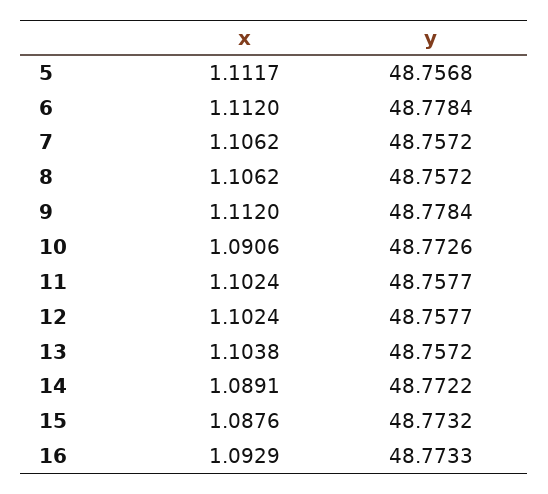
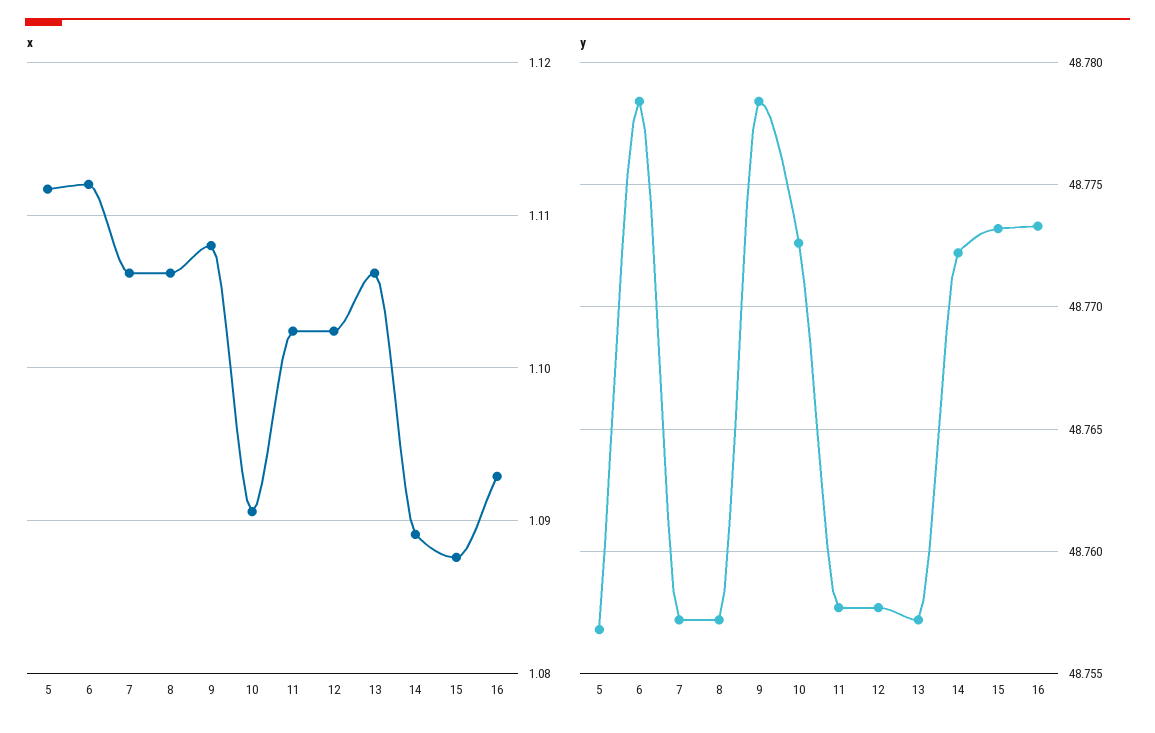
  {
    "x": {
      "5": 1.1117,
      "6": 1.112,
      "7": 1.1062,
      "8": 1.1062,
-     "9": 1.112,
+     "9": 1.108,
      "10": 1.0906,
      "11": 1.1024,
      "12": 1.1024,
-     "13": 1.1038,
+     "13": 1.106,
      "14": 1.0891,
      "15": 1.0876,
      "16": 1.0929
    },
    "y": {
      "5": 48.7568,
      "6": 48.7784,
      "7": 48.7572,
      "8": 48.7572,
      "9": 48.7784,
      "10": 48.7726,
      "11": 48.7577,
      "12": 48.7577,
      "13": 48.7572,
      "14": 48.7722,
      "15": 48.7732,
      "16": 48.7733
    }
  }

